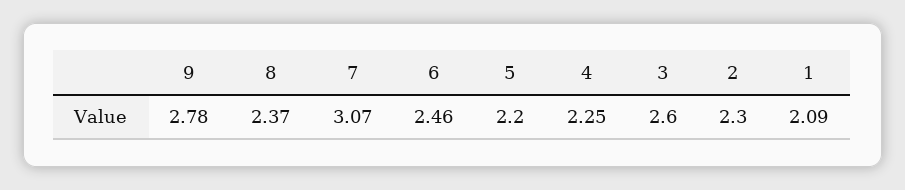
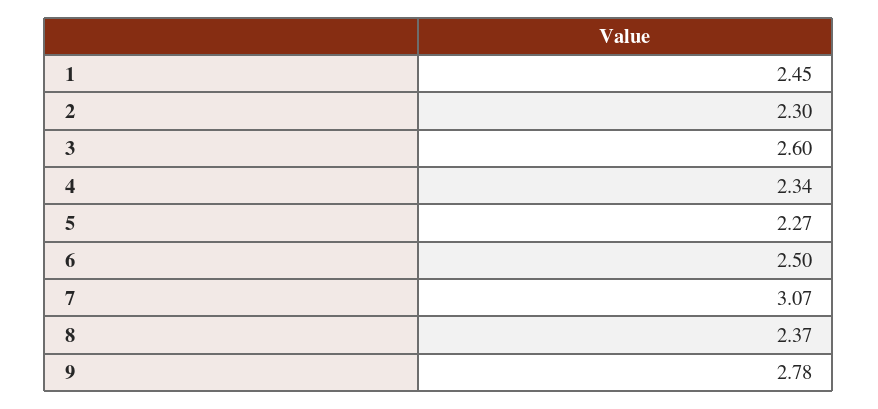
  {
    "9": 2.78,
    "8": 2.37,
    "7": 3.07,
-   "6": 2.46,
+   "6": 2.5,
-   "5": 2.2,
+   "5": 2.27,
-   "4": 2.25,
+   "4": 2.34,
    "3": 2.6,
    "2": 2.3,
-   "1": 2.09
+   "1": 2.45
  }

